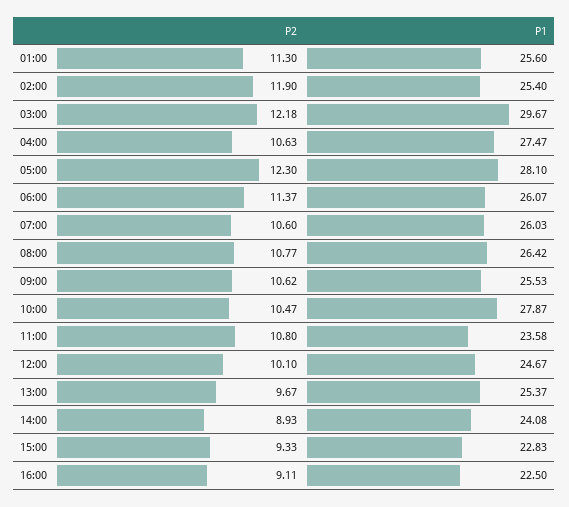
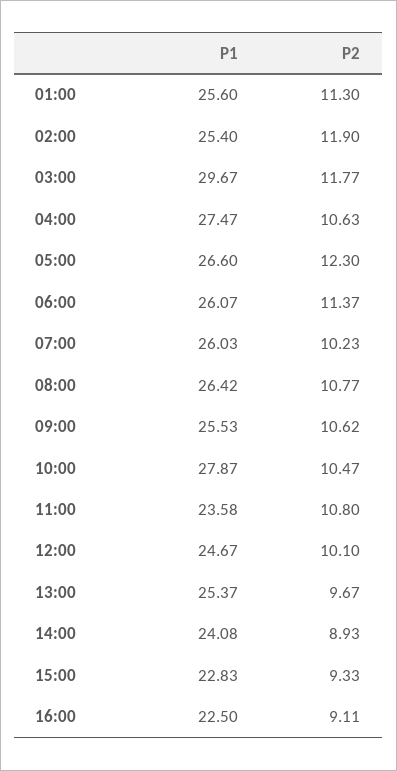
  {
    "P2": {
      "01:00": 11.3,
      "02:00": 11.9,
-     "03:00": 12.18,
+     "03:00": 11.77,
      "04:00": 10.63,
      "05:00": 12.3,
      "06:00": 11.37,
-     "07:00": 10.6,
+     "07:00": 10.23,
      "08:00": 10.77,
      "09:00": 10.62,
      "10:00": 10.47,
      "11:00": 10.8,
      "12:00": 10.1,
      "13:00": 9.67,
      "14:00": 8.93,
      "15:00": 9.33,
      "16:00": 9.11
    },
    "P1": {
      "01:00": 25.6,
      "02:00": 25.4,
      "03:00": 29.67,
      "04:00": 27.47,
-     "05:00": 28.1,
+     "05:00": 26.6,
      "06:00": 26.07,
      "07:00": 26.03,
      "08:00": 26.42,
      "09:00": 25.53,
      "10:00": 27.87,
      "11:00": 23.58,
      "12:00": 24.67,
      "13:00": 25.37,
      "14:00": 24.08,
      "15:00": 22.83,
      "16:00": 22.5
    }
  }

